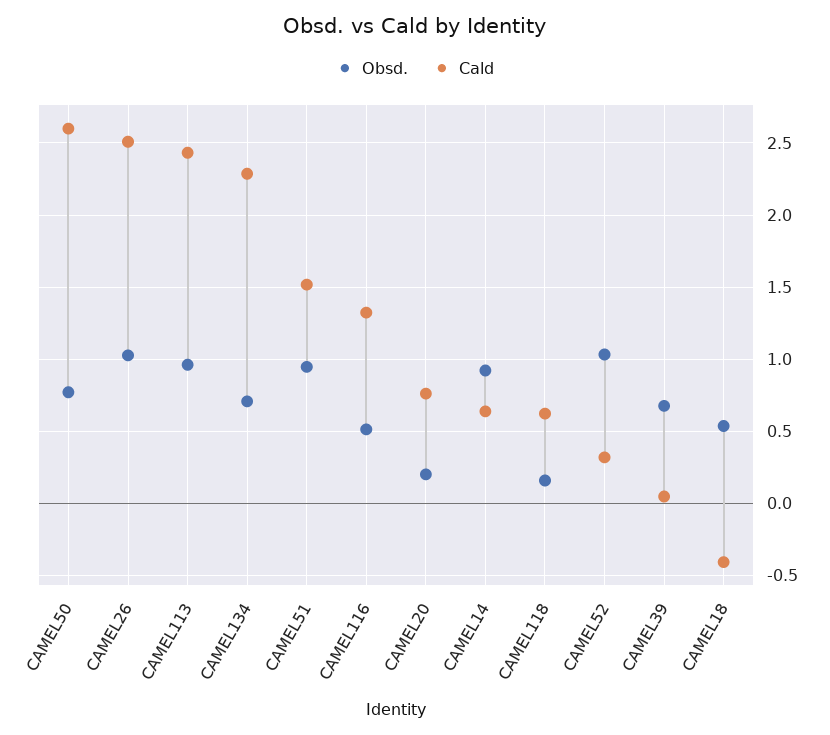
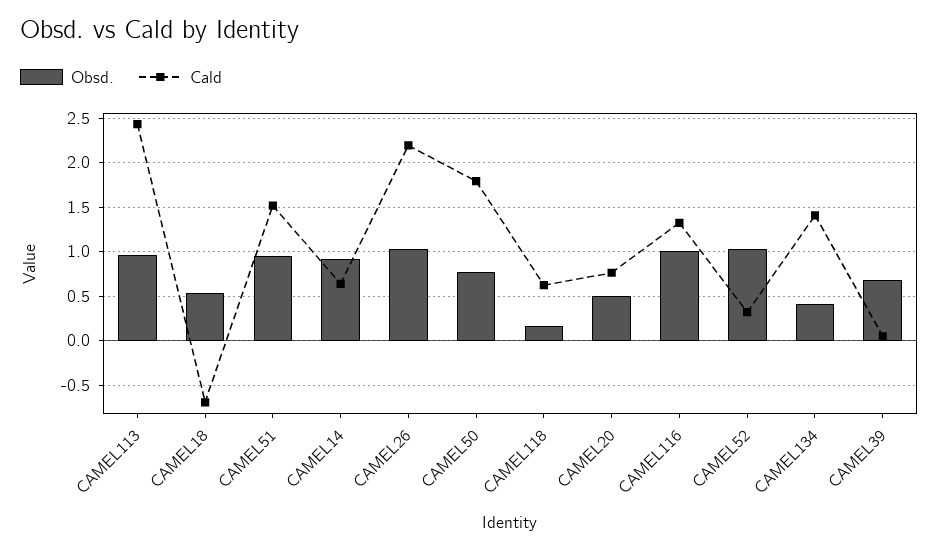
  {
    "Obsd.": {
      "CAMEL50": 0.75,
      "CAMEL26": 1.05,
      "CAMEL113": 0.95,
-     "CAMEL134": 0.7,
+     "CAMEL134": 0.4,
      "CAMEL51": 0.95,
-     "CAMEL116": 0.5,
+     "CAMEL116": 1,
-     "CAMEL20": 0.2,
+     "CAMEL20": 0.5,
      "CAMEL14": 0.9,
      "CAMEL118": 0.15,
      "CAMEL52": 1.05,
      "CAMEL39": 0.7,
      "CAMEL18": 0.55
    },
    "Cald": {
-     "CAMEL50": 2.6,
+     "CAMEL50": 1.8,
-     "CAMEL26": 2.5,
+     "CAMEL26": 2.2,
      "CAMEL113": 2.45,
-     "CAMEL134": 2.3,
+     "CAMEL134": 1.4,
      "CAMEL51": 1.5,
      "CAMEL116": 1.3,
      "CAMEL20": 0.75,
      "CAMEL14": 0.65,
      "CAMEL118": 0.6,
      "CAMEL52": 0.3,
      "CAMEL39": 0.05,
-     "CAMEL18": -0.4
+     "CAMEL18": -0.7
    }
  }

